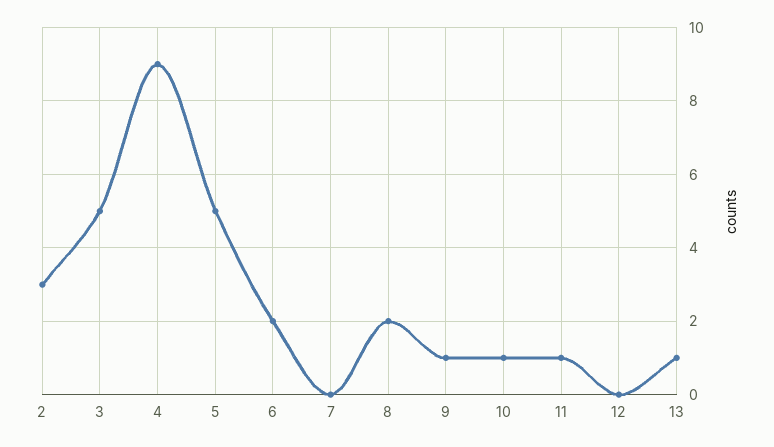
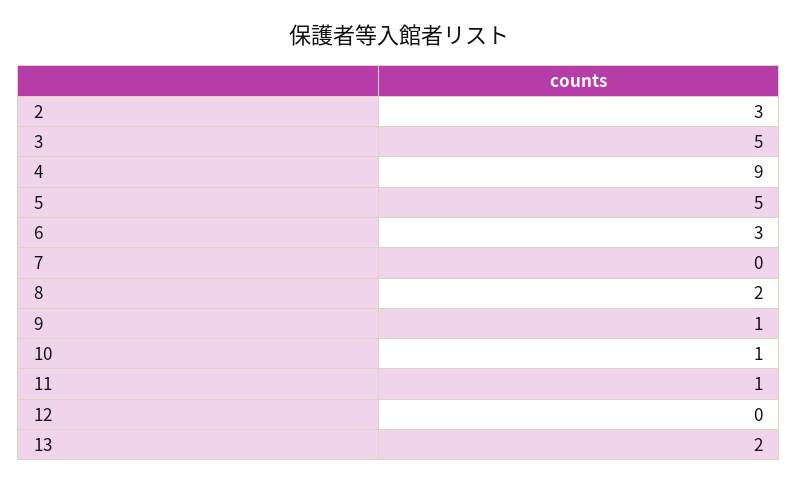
  {
    "2": 3,
    "3": 5,
    "4": 9,
    "5": 5,
-   "6": 2,
+   "6": 3,
    "7": 0,
    "8": 2,
    "9": 1,
    "10": 1,
    "11": 1,
    "12": 0,
-   "13": 1
+   "13": 2
  }

